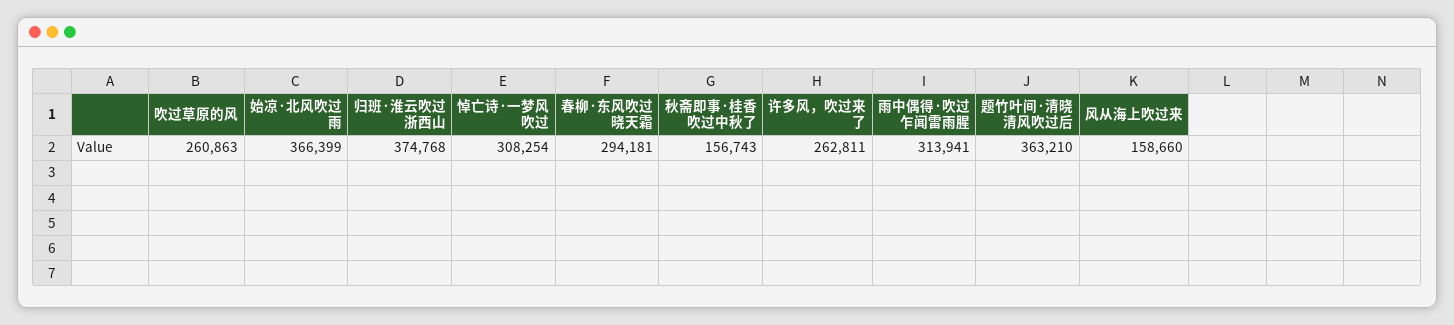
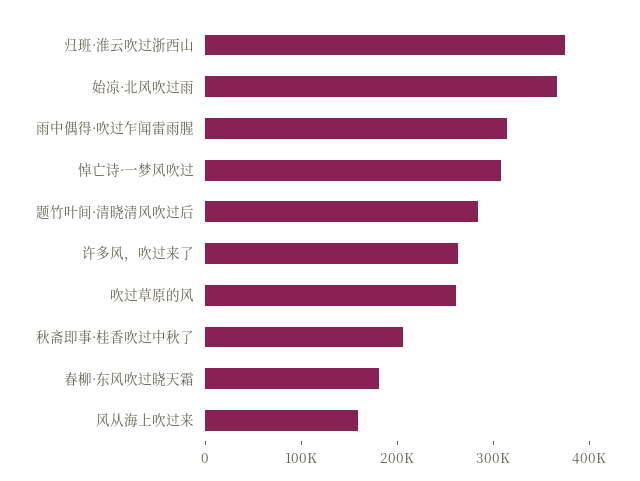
  {
    "吹过草原的风": 260863,
    "始凉·北风吹过雨": 366399,
    "归班·淮云吹过浙西山": 374768,
    "悼亡诗·一梦风吹过": 308254,
-   "春柳·东风吹过晓天霜": 294181,
+   "春柳·东风吹过晓天霜": 180000,
-   "秋斋即事·桂香吹过中秋了": 156743,
+   "秋斋即事·桂香吹过中秋了": 200000,
    "许多风，吹过来了": 262811,
    "雨中偶得·吹过乍闻雷雨腥": 313941,
-   "题竹叶间·清晓清风吹过后": 363210,
+   "题竹叶间·清晓清风吹过后": 280000,
    "风从海上吹过来": 158660
  }

